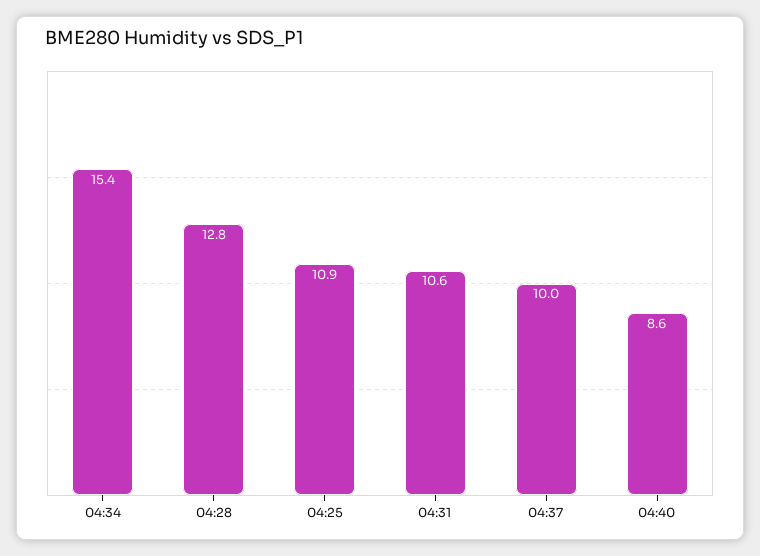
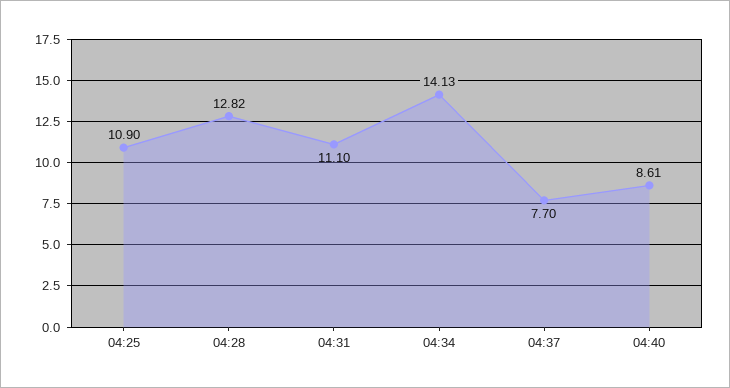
  {
-   "04:34": 15.4,
+   "04:34": 14.13,
    "04:28": 12.82,
    "04:25": 10.9,
-   "04:31": 10.6,
+   "04:31": 11.1,
-   "04:37": 10,
+   "04:37": 7.7,
    "04:40": 8.61
  }

